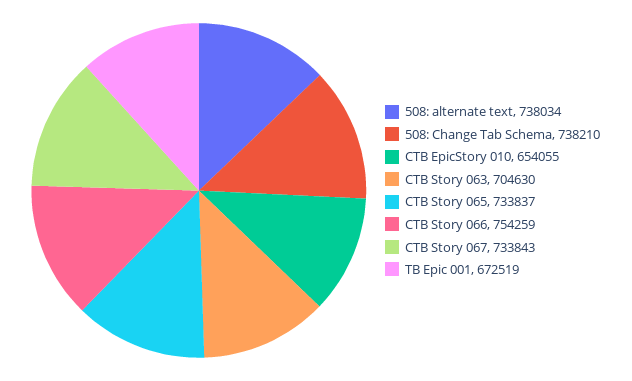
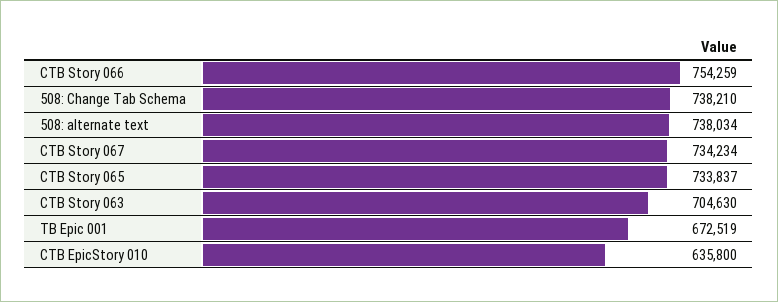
  {
    "508: alternate text": 738034,
    "508: Change Tab Schema": 738210,
-   "CTB EpicStory 010": 654055,
+   "CTB EpicStory 010": 635800,
    "CTB Story 063": 704630,
    "CTB Story 065": 733837,
    "CTB Story 066": 754259,
-   "CTB Story 067": 733843,
+   "CTB Story 067": 734234,
    "TB Epic 001": 672519
  }

